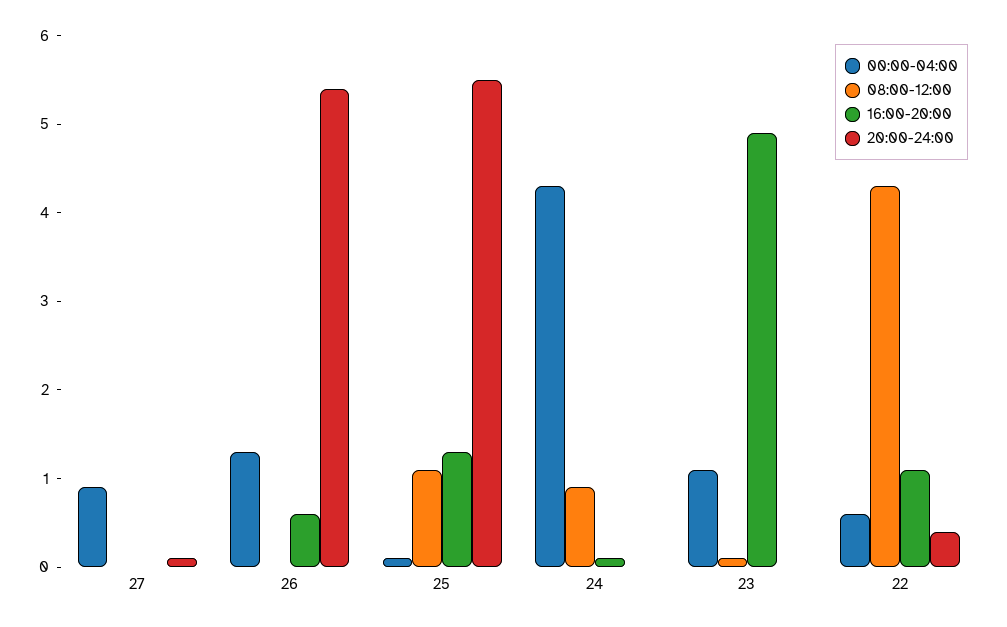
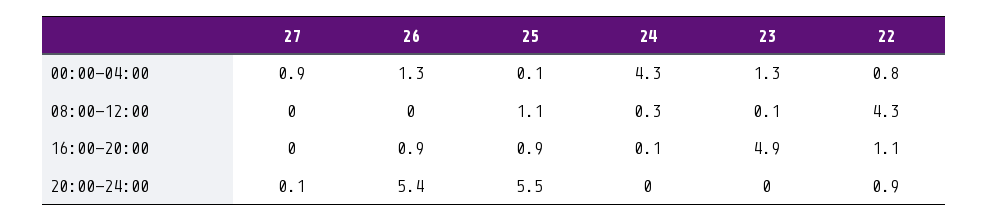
  {
    "00:00-04:00": {
      "27": 0.9,
      "26": 1.3,
      "25": 0.1,
      "24": 4.3,
-     "23": 1.1,
+     "23": 1.3,
-     "22": 0.6
+     "22": 0.8
    },
    "08:00-12:00": {
      "27": 0,
      "26": 0,
      "25": 1.1,
-     "24": 0.9,
+     "24": 0.3,
      "23": 0.1,
      "22": 4.3
    },
    "16:00-20:00": {
      "27": 0,
-     "26": 0.6,
+     "26": 0.9,
-     "25": 1.3,
+     "25": 0.9,
      "24": 0.1,
      "23": 4.9,
      "22": 1.1
    },
    "20:00-24:00": {
      "27": 0.1,
      "26": 5.4,
      "25": 5.5,
      "24": 0,
      "23": 0,
-     "22": 0.4
+     "22": 0.9
    }
  }

